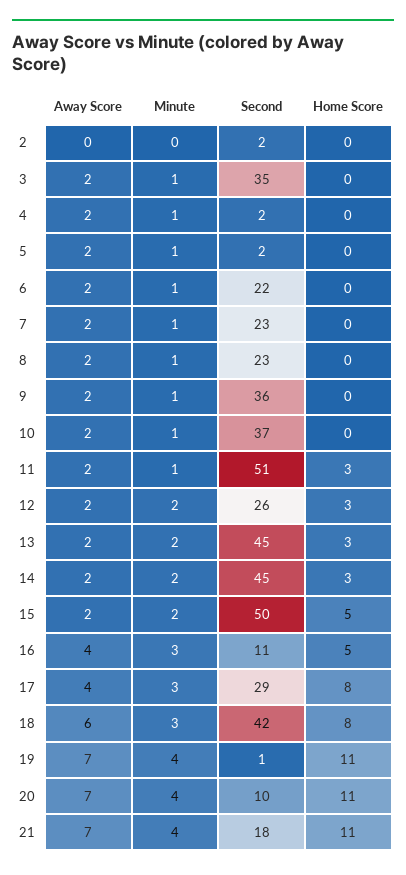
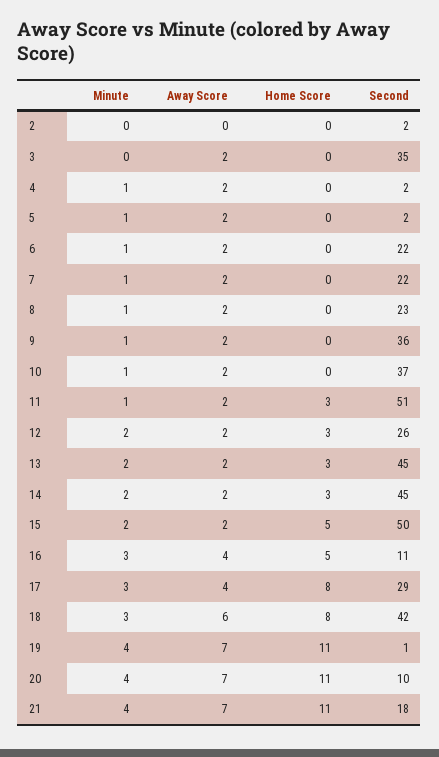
  {
    "Away Score": {
      "2": 0,
      "3": 2,
      "4": 2,
      "5": 2,
      "6": 2,
      "7": 2,
      "8": 2,
      "9": 2,
      "10": 2,
      "11": 2,
      "12": 2,
      "13": 2,
      "14": 2,
      "15": 2,
      "16": 4,
      "17": 4,
      "18": 6,
      "19": 7,
      "20": 7,
      "21": 7
    },
    "Minute": {
      "2": 0,
-     "3": 1,
+     "3": 0,
      "4": 1,
      "5": 1,
      "6": 1,
      "7": 1,
      "8": 1,
      "9": 1,
      "10": 1,
      "11": 1,
      "12": 2,
      "13": 2,
      "14": 2,
      "15": 2,
      "16": 3,
      "17": 3,
      "18": 3,
      "19": 4,
      "20": 4,
      "21": 4
    },
    "Second": {
      "2": 2,
      "3": 35,
      "4": 2,
      "5": 2,
      "6": 22,
-     "7": 23,
+     "7": 22,
      "8": 23,
      "9": 36,
      "10": 37,
      "11": 51,
      "12": 26,
      "13": 45,
      "14": 45,
      "15": 50,
      "16": 11,
      "17": 29,
      "18": 42,
      "19": 1,
      "20": 10,
      "21": 18
    },
    "Home Score": {
      "2": 0,
      "3": 0,
      "4": 0,
      "5": 0,
      "6": 0,
      "7": 0,
      "8": 0,
      "9": 0,
      "10": 0,
      "11": 3,
      "12": 3,
      "13": 3,
      "14": 3,
      "15": 5,
      "16": 5,
      "17": 8,
      "18": 8,
      "19": 11,
      "20": 11,
      "21": 11
    }
  }

